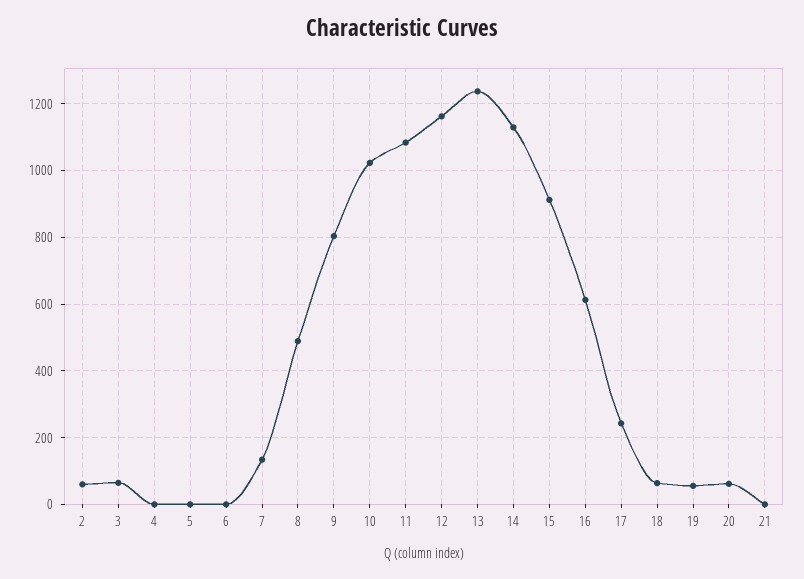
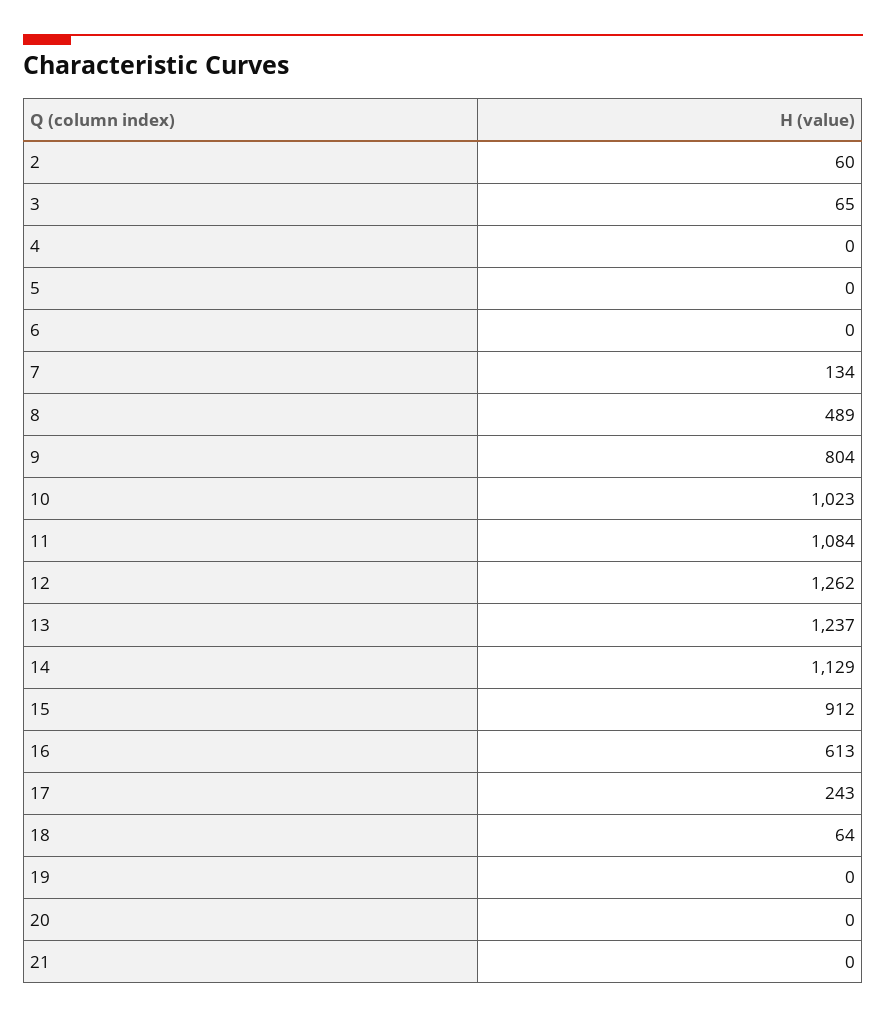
  {
    "2": 60,
    "3": 65,
    "4": 0,
    "5": 0,
    "6": 0,
    "7": 134,
    "8": 489,
    "9": 804,
    "10": 1023,
    "11": 1084,
-   "12": 1160,
+   "12": 1262,
    "13": 1237,
    "14": 1129,
    "15": 912,
    "16": 613,
    "17": 243,
    "18": 64,
-   "19": 60,
+   "19": 0,
-   "20": 60,
+   "20": 0,
    "21": 0
  }

